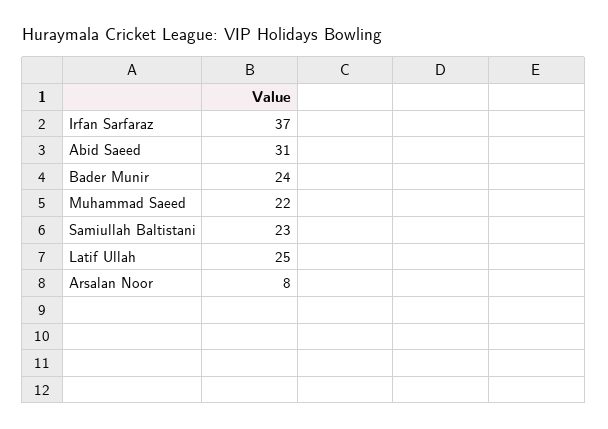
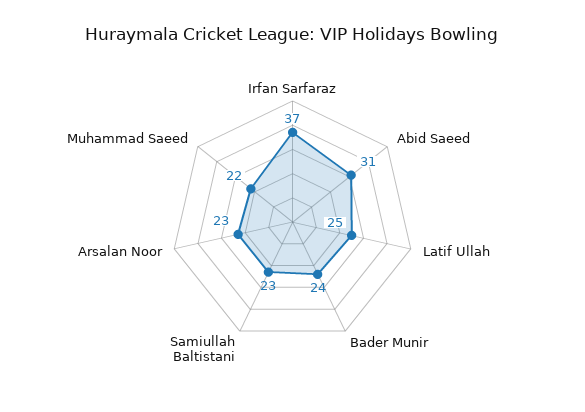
  {
    "Irfan Sarfaraz": 37,
    "Abid Saeed": 31,
    "Bader Munir": 24,
    "Muhammad Saeed": 22,
    "Samiullah Baltistani": 23,
    "Latif Ullah": 25,
-   "Arsalan Noor": 8
+   "Arsalan Noor": 23
  }

